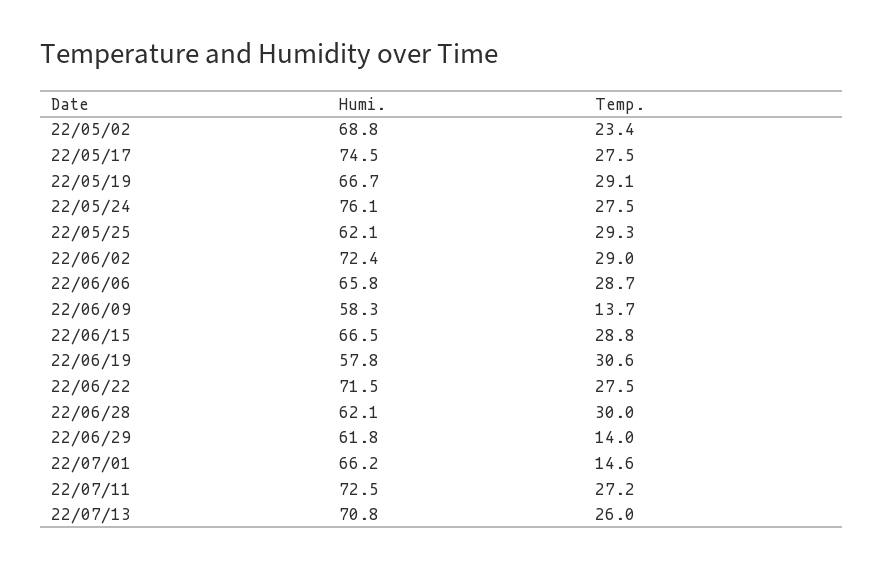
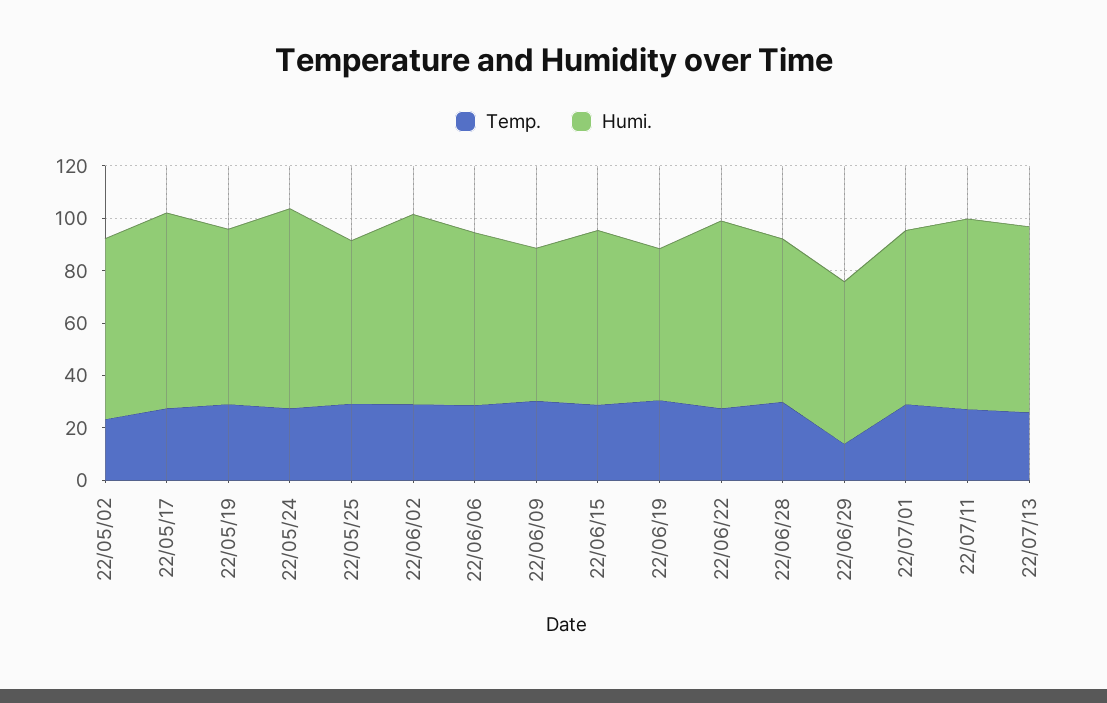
  {
    "Humi.": {
      "22/05/02": 68.8,
      "22/05/17": 74.5,
      "22/05/19": 66.7,
      "22/05/24": 76.1,
      "22/05/25": 62.1,
      "22/06/02": 72.4,
      "22/06/06": 65.8,
      "22/06/09": 58.3,
      "22/06/15": 66.5,
      "22/06/19": 57.8,
      "22/06/22": 71.5,
      "22/06/28": 62.1,
      "22/06/29": 61.8,
      "22/07/01": 66.2,
      "22/07/11": 72.5,
      "22/07/13": 70.8
    },
    "Temp.": {
      "22/05/02": 23.4,
      "22/05/17": 27.5,
      "22/05/19": 29.1,
      "22/05/24": 27.5,
      "22/05/25": 29.3,
      "22/06/02": 29,
      "22/06/06": 28.7,
-     "22/06/09": 13.7,
+     "22/06/09": 30,
      "22/06/15": 28.8,
      "22/06/19": 30.6,
      "22/06/22": 27.5,
      "22/06/28": 30,
      "22/06/29": 14,
-     "22/07/01": 14.6,
+     "22/07/01": 30,
      "22/07/11": 27.2,
      "22/07/13": 26
    }
  }

